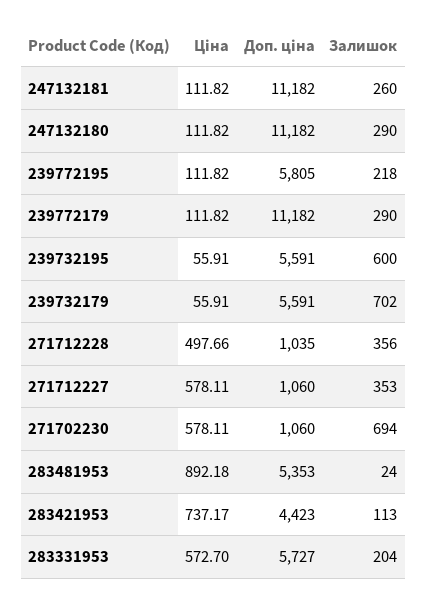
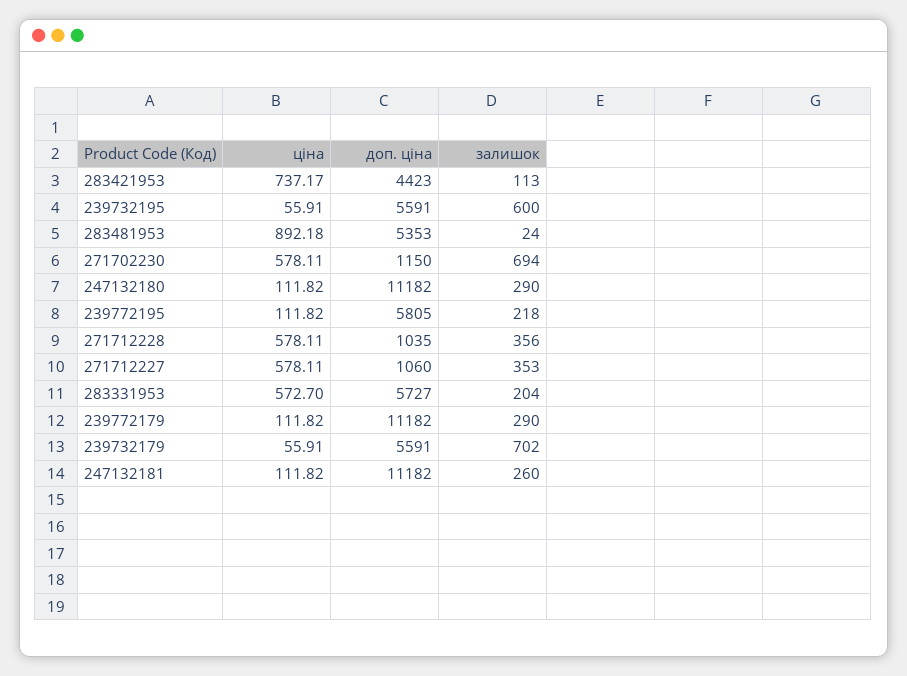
  {
    "Ціна": {
      "247132181": 111.82,
      "247132180": 111.82,
      "239772195": 111.82,
      "239772179": 111.82,
      "239732195": 55.91,
      "239732179": 55.91,
-     "271712228": 497.66,
+     "271712228": 578.11,
      "271712227": 578.11,
      "271702230": 578.11,
      "283481953": 892.18,
      "283421953": 737.17,
      "283331953": 572.7
    },
    "Доп. ціна": {
      "247132181": 11182,
      "247132180": 11182,
      "239772195": 5805,
      "239772179": 11182,
      "239732195": 5591,
      "239732179": 5591,
      "271712228": 1035,
      "271712227": 1060,
-     "271702230": 1060,
+     "271702230": 1150,
      "283481953": 5353,
      "283421953": 4423,
      "283331953": 5727
    },
    "Залишок": {
      "247132181": 260,
      "247132180": 290,
      "239772195": 218,
      "239772179": 290,
      "239732195": 600,
      "239732179": 702,
      "271712228": 356,
      "271712227": 353,
      "271702230": 694,
      "283481953": 24,
      "283421953": 113,
      "283331953": 204
    }
  }

